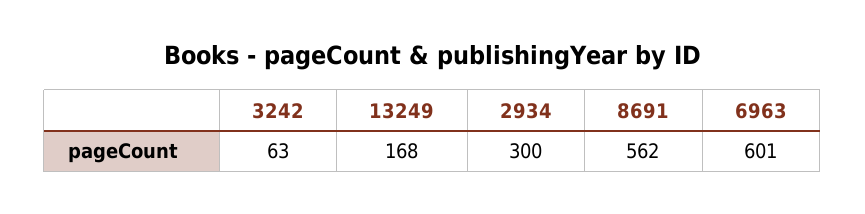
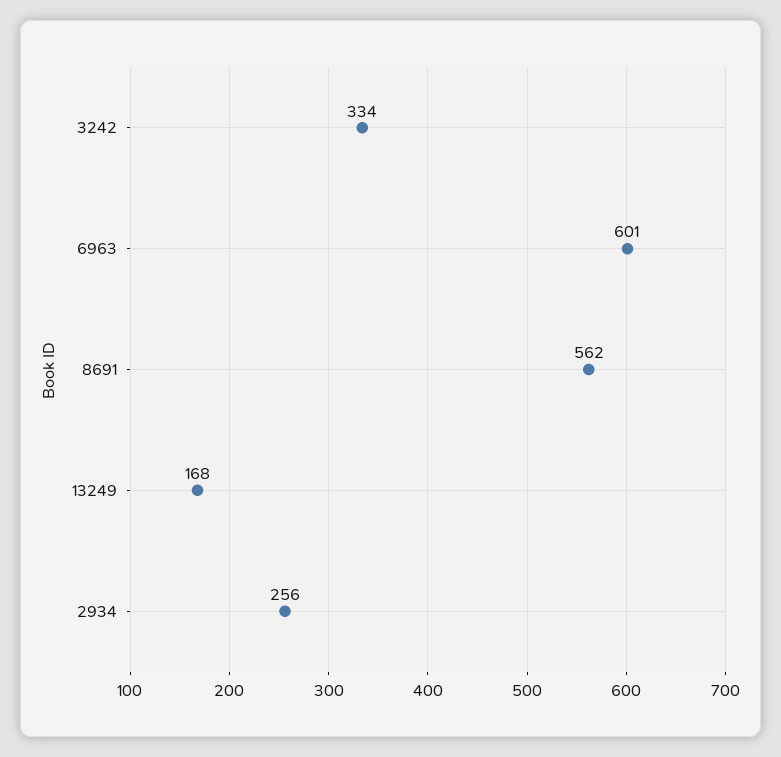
  {
-   "3242": 63,
+   "3242": 334,
    "13249": 168,
-   "2934": 300,
+   "2934": 256,
    "8691": 562,
    "6963": 601
  }

